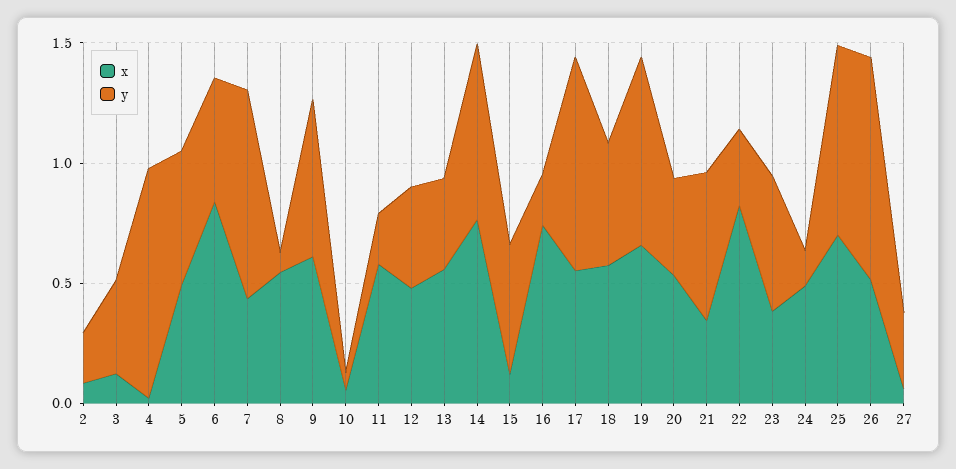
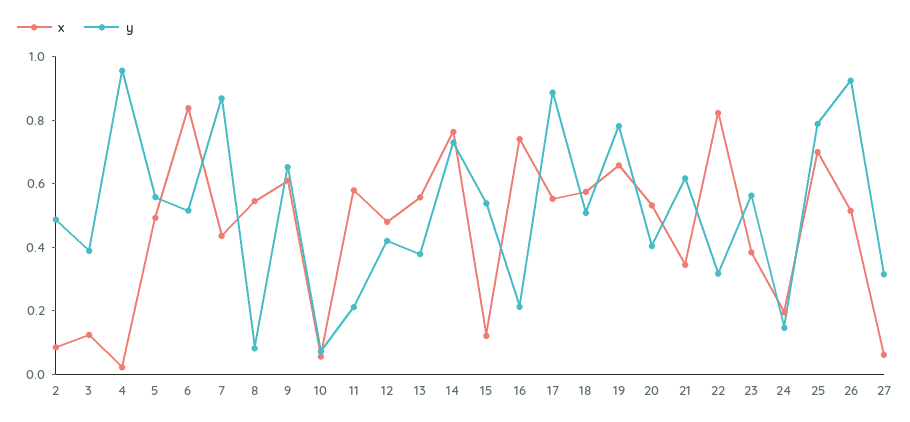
  {
    "x": {
      "2": 0.1,
      "3": 0.1,
      "4": 0,
      "5": 0.5,
      "6": 0.85,
      "7": 0.45,
      "8": 0.55,
      "9": 0.6,
      "10": 0.05,
      "11": 0.6,
      "12": 0.5,
      "13": 0.55,
      "14": 0.75,
      "15": 0.1,
      "16": 0.75,
      "17": 0.55,
      "18": 0.55,
      "19": 0.65,
      "20": 0.55,
      "21": 0.35,
      "22": 0.8,
      "23": 0.4,
-     "24": 0.5,
+     "24": 0.2,
      "25": 0.7,
      "26": 0.5,
      "27": 0.05
    },
    "y": {
-     "2": 0.2,
+     "2": 0.5,
      "3": 0.4,
      "4": 0.95,
      "5": 0.55,
      "6": 0.5,
      "7": 0.85,
      "8": 0.1,
      "9": 0.65,
      "10": 0.05,
      "11": 0.2,
      "12": 0.4,
      "13": 0.4,
      "14": 0.75,
      "15": 0.55,
      "16": 0.2,
      "17": 0.9,
      "18": 0.5,
      "19": 0.8,
      "20": 0.4,
      "21": 0.6,
      "22": 0.3,
      "23": 0.55,
      "24": 0.15,
      "25": 0.8,
      "26": 0.95,
      "27": 0.3
    }
  }

